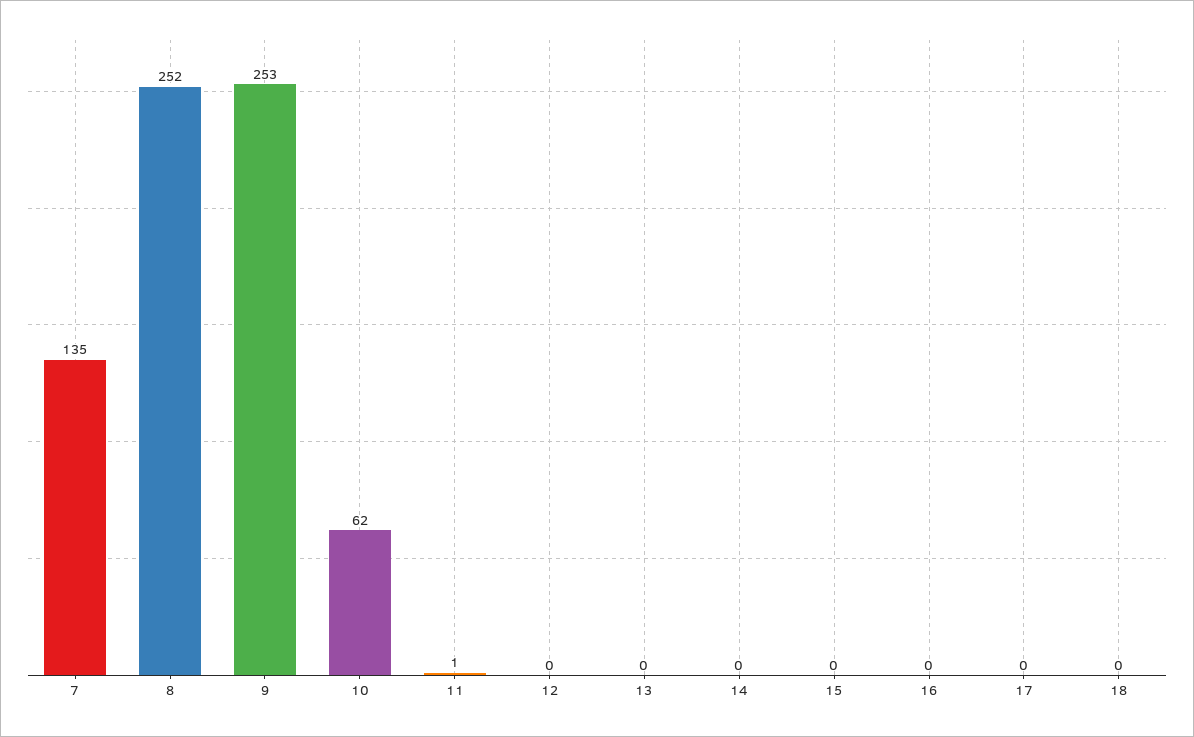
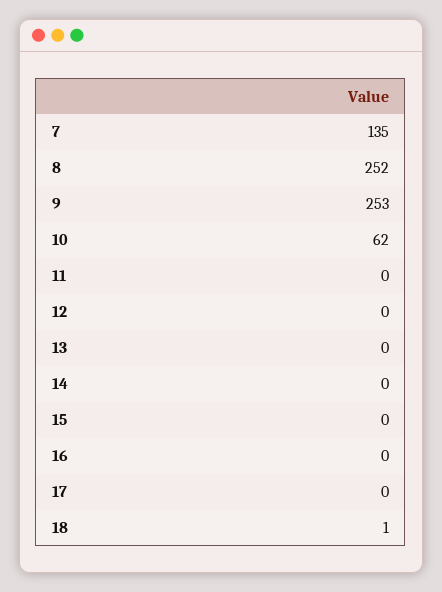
  {
    "7": 135,
    "8": 252,
    "9": 253,
    "10": 62,
-   "11": 1,
+   "11": 0,
    "12": 0,
    "13": 0,
    "14": 0,
    "15": 0,
    "16": 0,
    "17": 0,
-   "18": 0
+   "18": 1
  }

